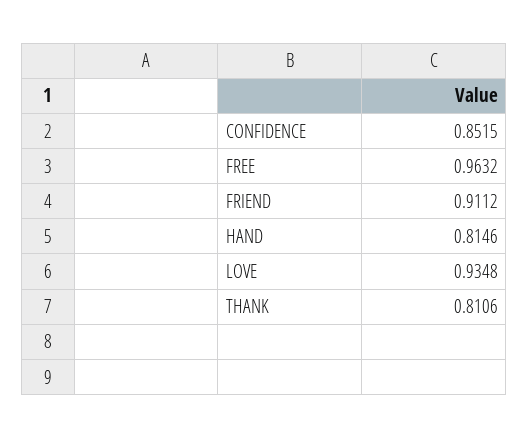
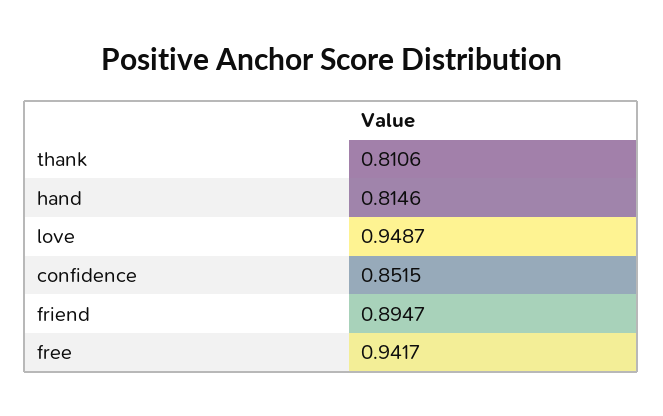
  {
    "CONFIDENCE": 0.8515,
-   "FREE": 0.9632,
+   "FREE": 0.9417,
-   "FRIEND": 0.9112,
+   "FRIEND": 0.8947,
    "HAND": 0.8146,
-   "LOVE": 0.9348,
+   "LOVE": 0.9487,
    "THANK": 0.8106
  }

